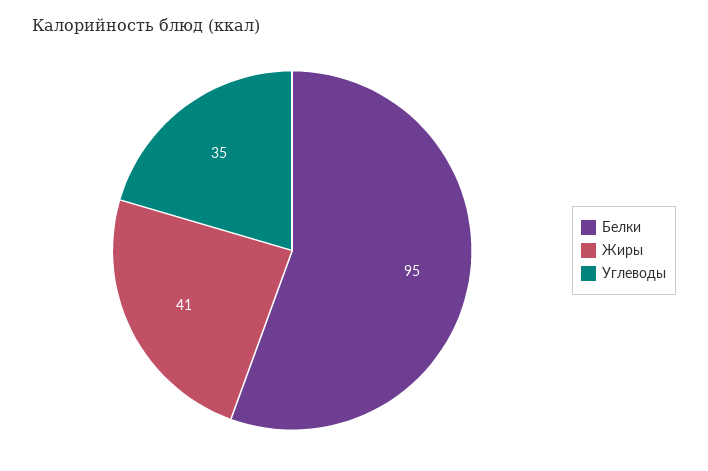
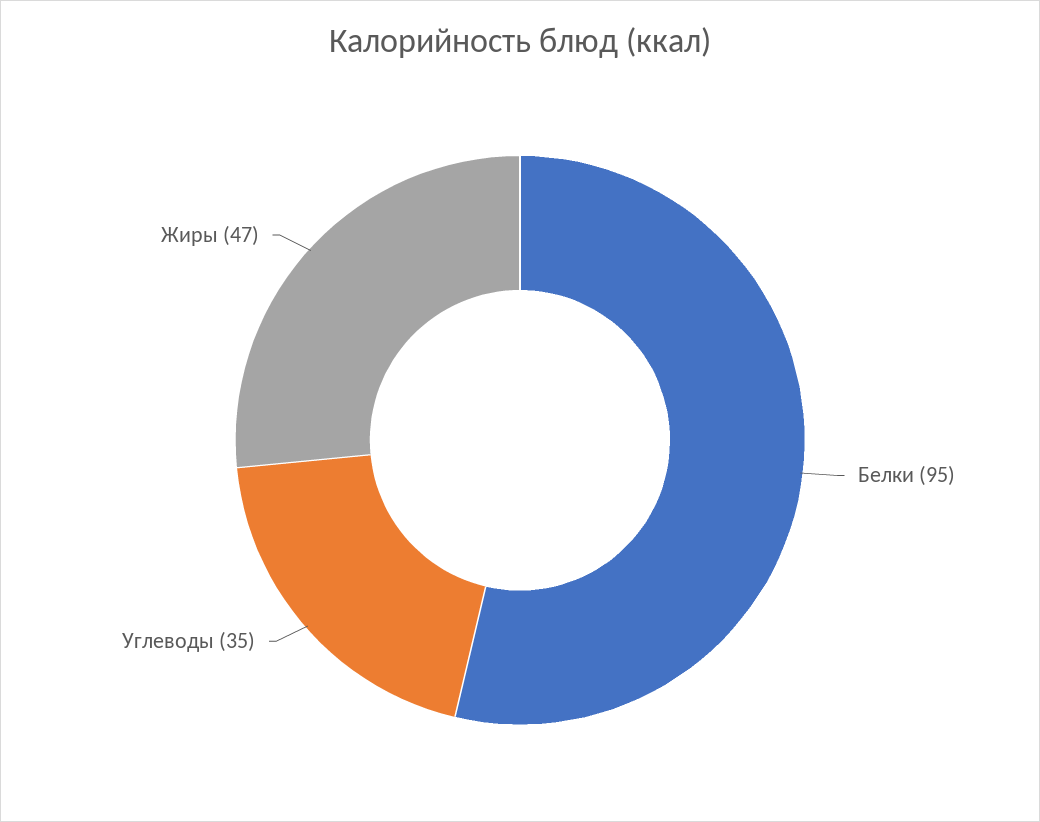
  {
    "Белки": 95,
-   "Жиры": 41,
+   "Жиры": 47,
    "Углеводы": 35
  }

